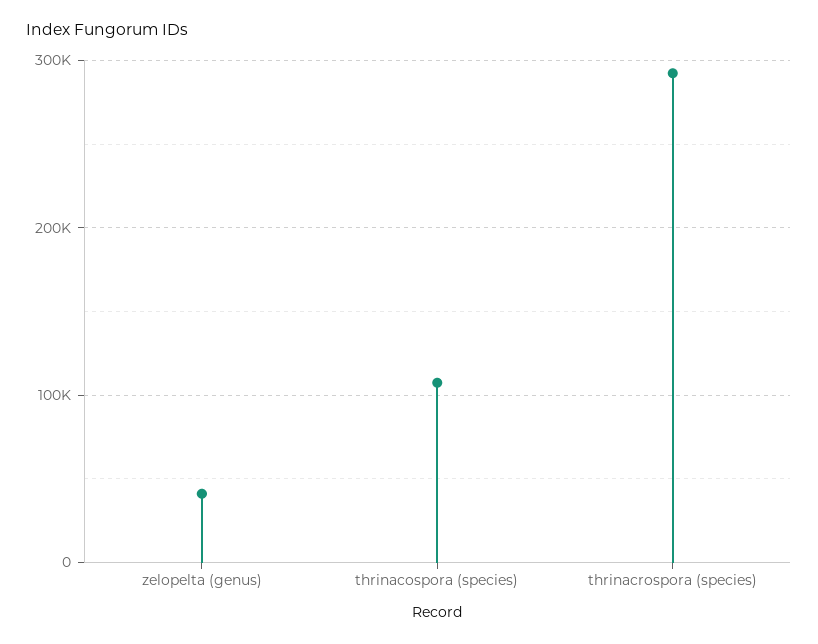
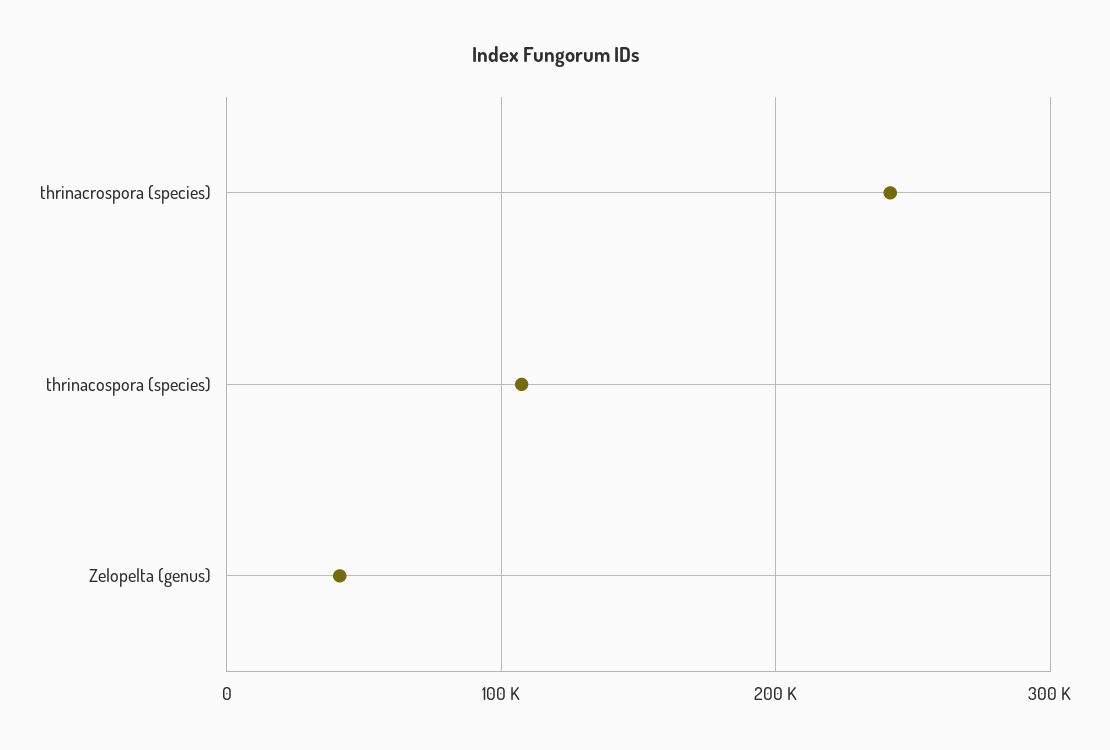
  {
    "zelopelta (genus)": 40000,
    "thrinacospora (species)": 110000,
-   "thrinacrospora (species)": 290000
+   "thrinacrospora (species)": 240000
  }

